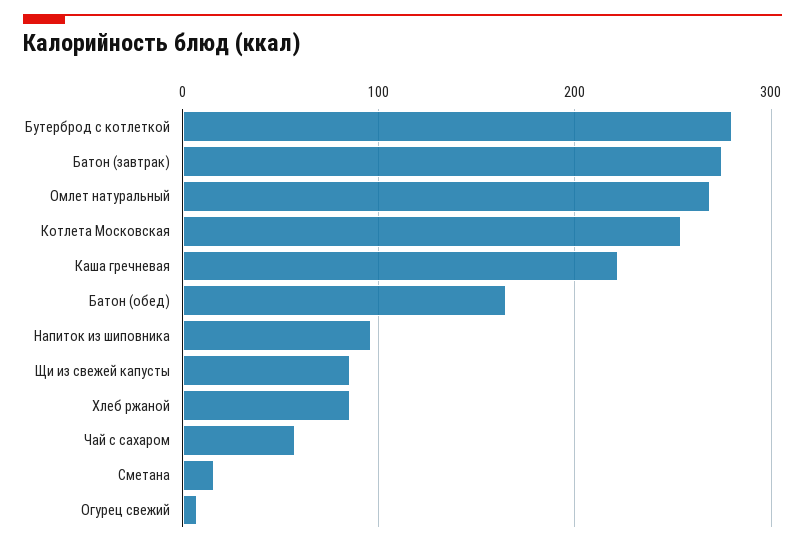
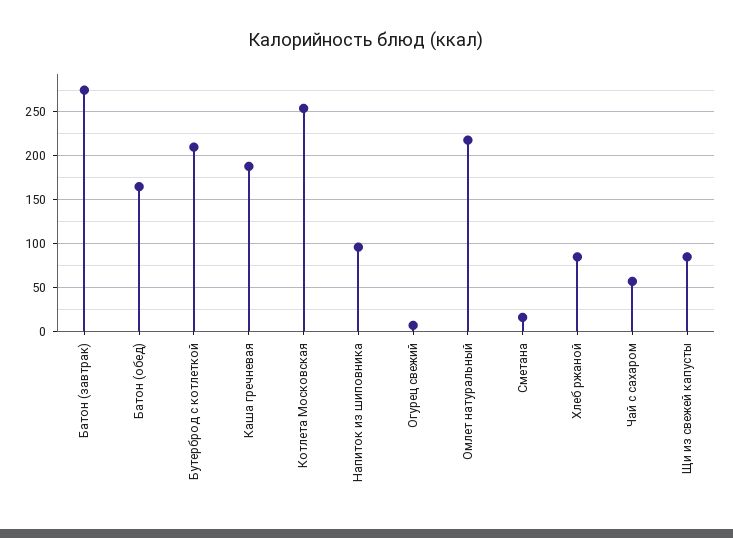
  {
-   "Бутерброд с котлеткой": 280,
+   "Бутерброд с котлеткой": 210,
    "Батон (завтрак)": 280,
-   "Омлет натуральный": 270,
+   "Омлет натуральный": 220,
    "Котлета Московская": 250,
-   "Каша гречневая": 220,
+   "Каша гречневая": 190,
    "Батон (обед)": 170,
    "Напиток из шиповника": 100,
    "Щи из свежей капусты": 90,
    "Хлеб ржаной": 90,
    "Чай с сахаром": 60,
    "Сметана": 20,
    "Огурец свежий": 10
  }

